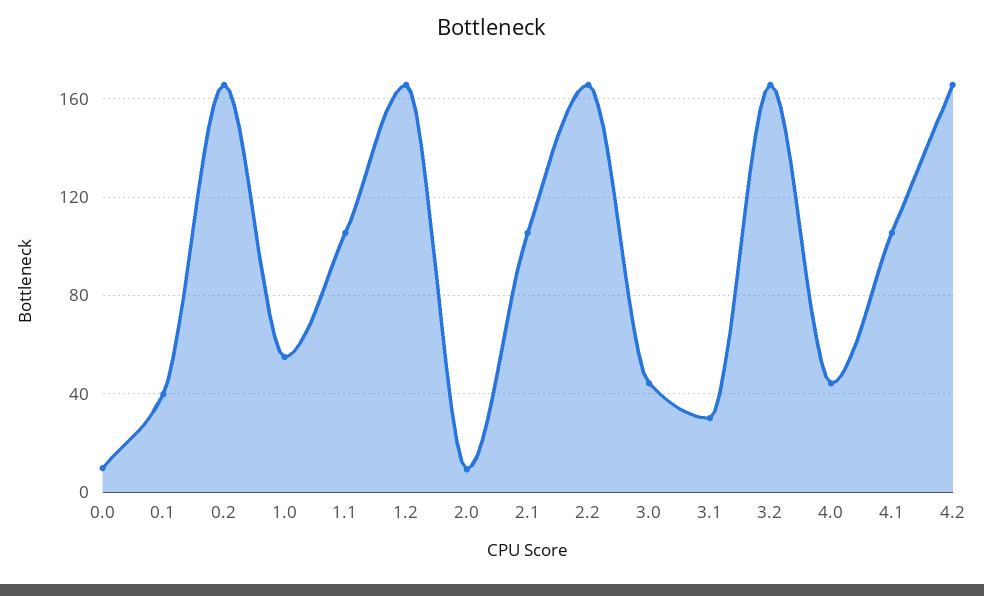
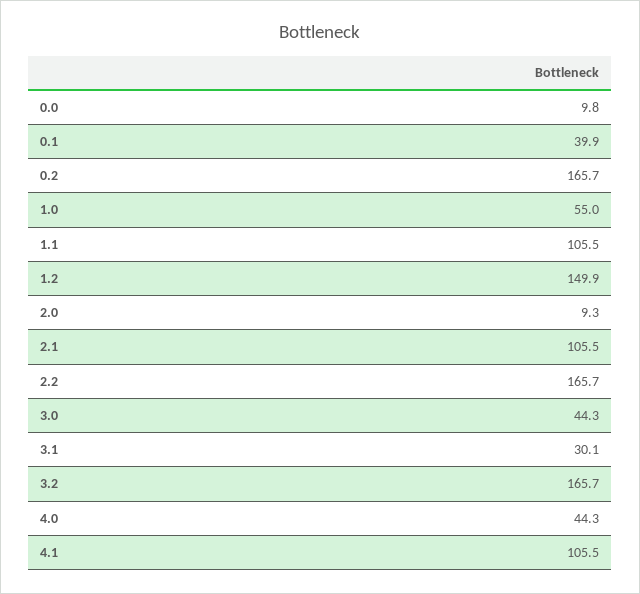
  {
    "0.0": 9.8,
    "0.1": 39.9,
    "0.2": 165.7,
    "1.0": 55,
    "1.1": 105.5,
-   "1.2": 165,
+   "1.2": 149.9,
    "2.0": 9.3,
    "2.1": 105.5,
    "2.2": 165.7,
    "3.0": 44.3,
    "3.1": 30.1,
    "3.2": 165.7,
    "4.0": 44.3,
-   "4.1": 105.5,
+   "4.1": 105.5
-   "4.2": 165
  }

